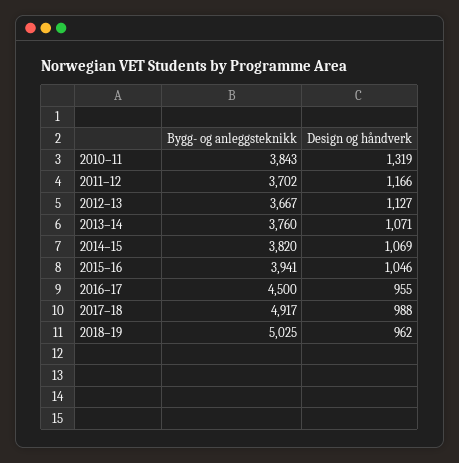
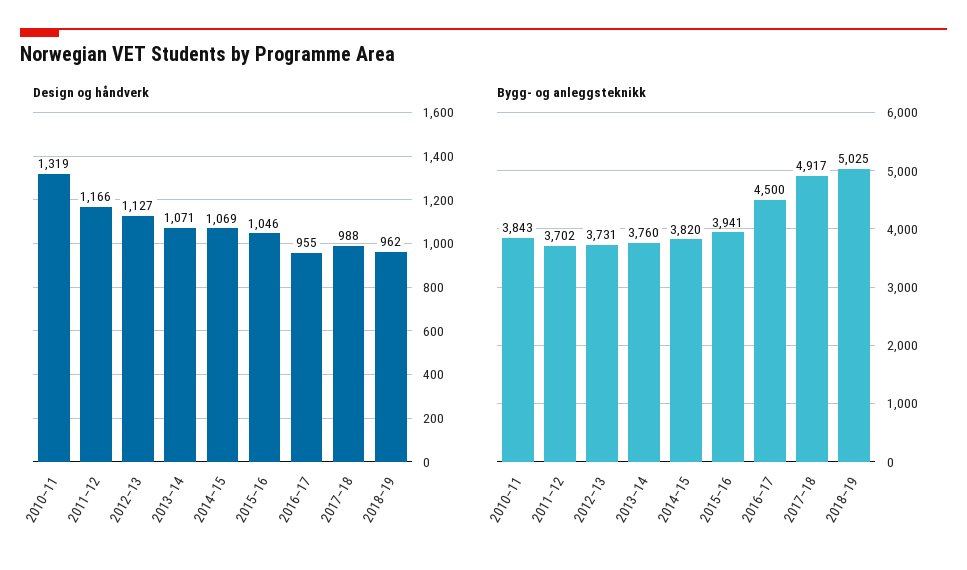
  {
    "Bygg- og anleggsteknikk": {
      "2010–11": 3843,
      "2011–12": 3702,
-     "2012–13": 3667,
+     "2012–13": 3731,
      "2013–14": 3760,
      "2014–15": 3820,
      "2015–16": 3941,
      "2016–17": 4500,
      "2017–18": 4917,
      "2018–19": 5025
    },
    "Design og håndverk": {
      "2010–11": 1319,
      "2011–12": 1166,
      "2012–13": 1127,
      "2013–14": 1071,
      "2014–15": 1069,
      "2015–16": 1046,
      "2016–17": 955,
      "2017–18": 988,
      "2018–19": 962
    }
  }

